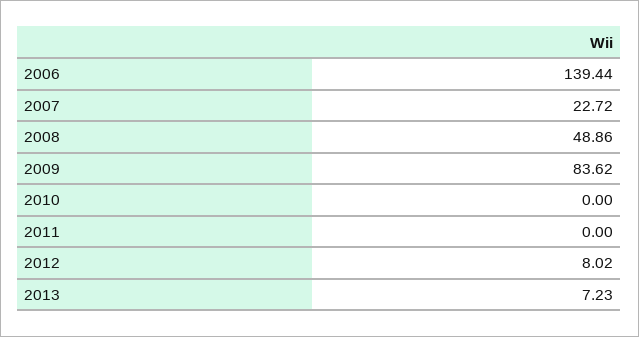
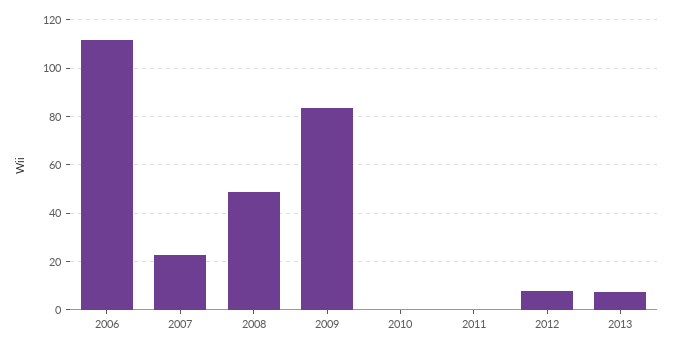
  {
-   "2006": 139.44,
+   "2006": 112.5,
    "2007": 22.72,
    "2008": 48.86,
    "2009": 83.62,
    "2010": 0,
    "2011": 0,
    "2012": 8.02,
    "2013": 7.23
  }

